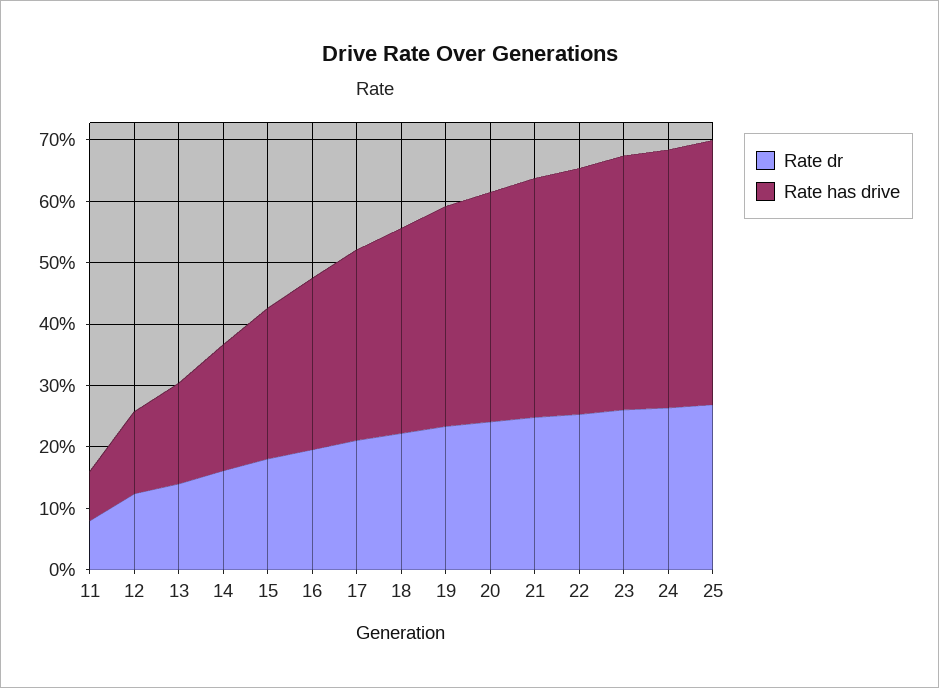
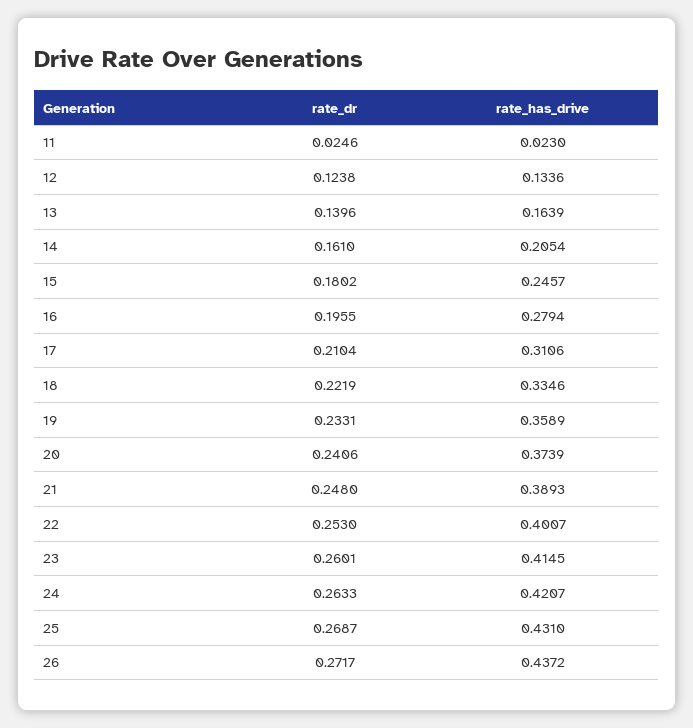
  {
    "Rate dr": {
-     "11": 0.08,
+     "11": 0.0246,
      "12": 0.1238,
      "13": 0.1396,
      "14": 0.161,
      "15": 0.1802,
      "16": 0.1955,
      "17": 0.2104,
      "18": 0.2219,
      "19": 0.2331,
      "20": 0.2406,
      "21": 0.248,
      "22": 0.253,
      "23": 0.2601,
      "24": 0.2633,
-     "25": 0.2687
+     "25": 0.2687,
+     "26": 0.2717
    },
    "Rate has drive": {
-     "11": 0.08,
+     "11": 0.023,
      "12": 0.1336,
      "13": 0.1639,
      "14": 0.2054,
      "15": 0.2457,
      "16": 0.2794,
      "17": 0.3106,
      "18": 0.3346,
      "19": 0.3589,
      "20": 0.3739,
      "21": 0.3893,
      "22": 0.4007,
      "23": 0.4145,
      "24": 0.4207,
-     "25": 0.431
+     "25": 0.431,
+     "26": 0.4372
    }
  }

